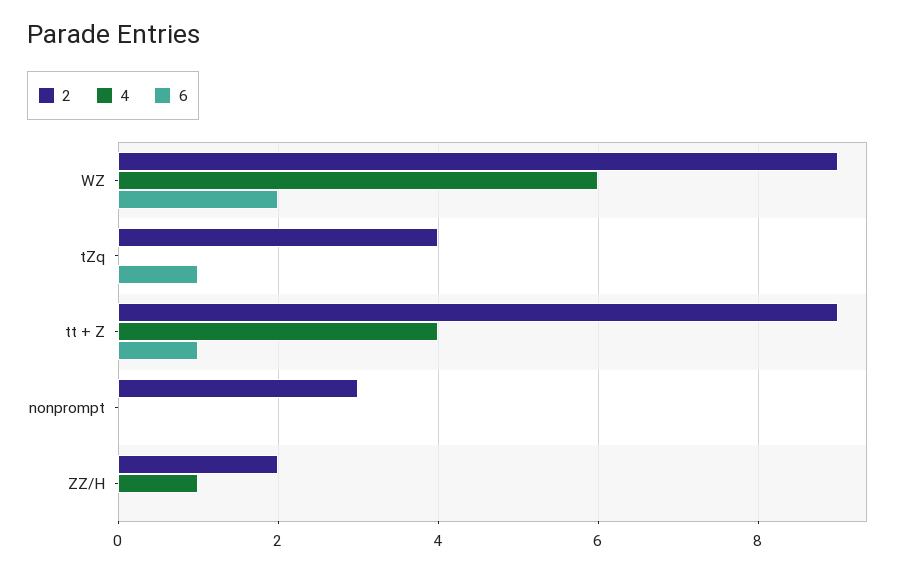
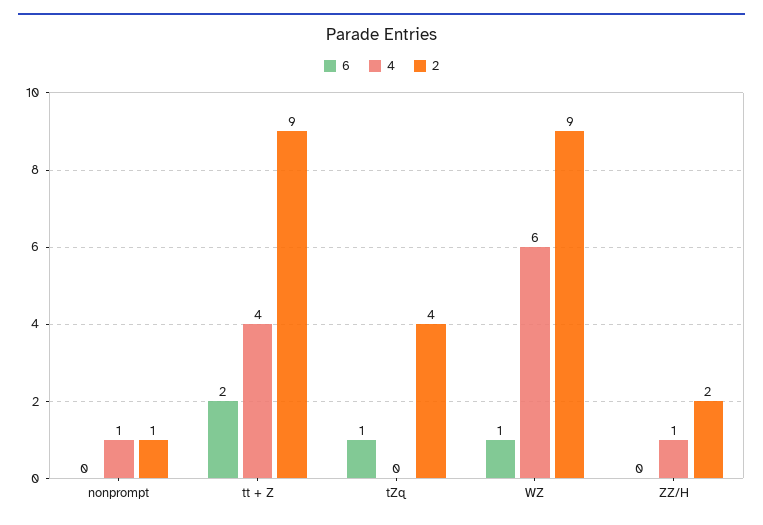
  {
    "2": {
      "WZ": 9,
      "tZq": 4,
      "tt + Z": 9,
-     "nonprompt": 3,
+     "nonprompt": 1,
      "ZZ/H": 2
    },
    "4": {
      "WZ": 6,
      "tZq": 0,
      "tt + Z": 4,
-     "nonprompt": 0,
+     "nonprompt": 1,
      "ZZ/H": 1
    },
    "6": {
-     "WZ": 2,
+     "WZ": 1,
      "tZq": 1,
-     "tt + Z": 1,
+     "tt + Z": 2,
      "nonprompt": 0,
      "ZZ/H": 0
    }
  }

